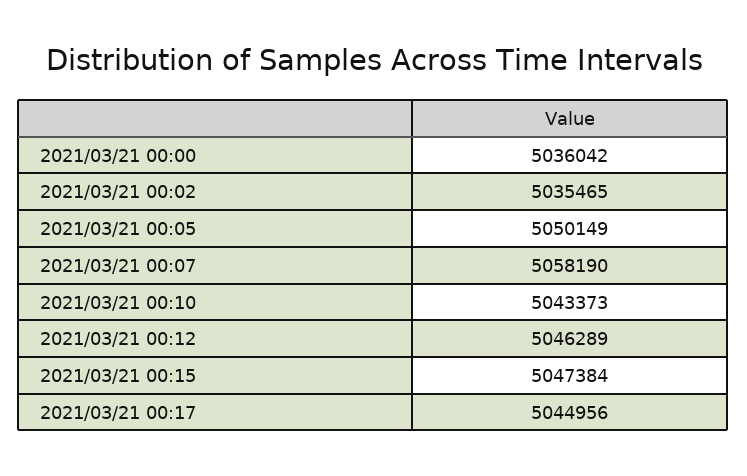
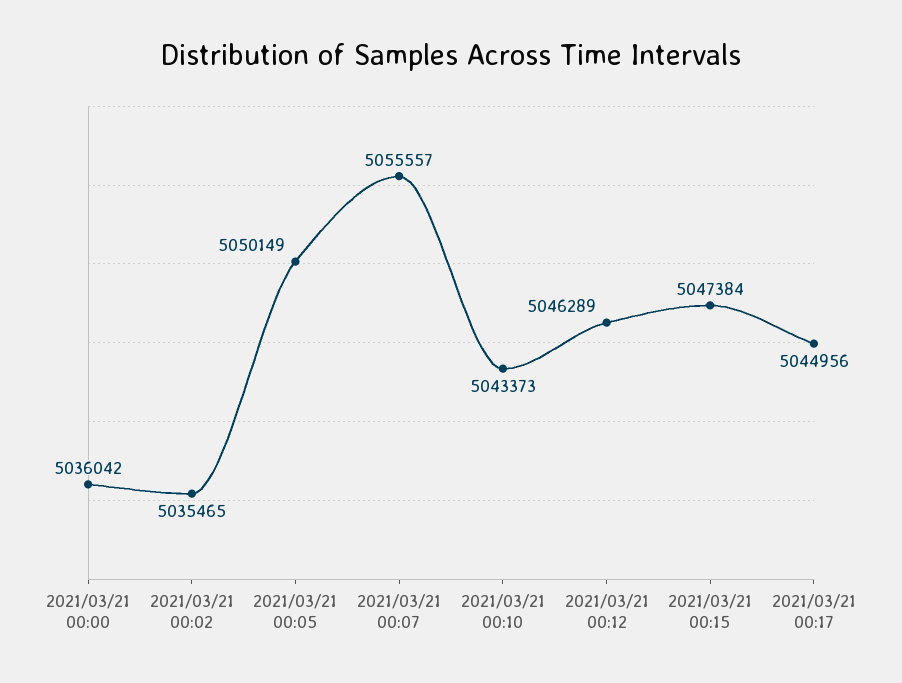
  {
    "2021/03/21 00:00": 5036042,
    "2021/03/21 00:02": 5035465,
    "2021/03/21 00:05": 5050149,
-   "2021/03/21 00:07": 5058190,
+   "2021/03/21 00:07": 5055557,
    "2021/03/21 00:10": 5043373,
    "2021/03/21 00:12": 5046289,
    "2021/03/21 00:15": 5047384,
    "2021/03/21 00:17": 5044956
  }

